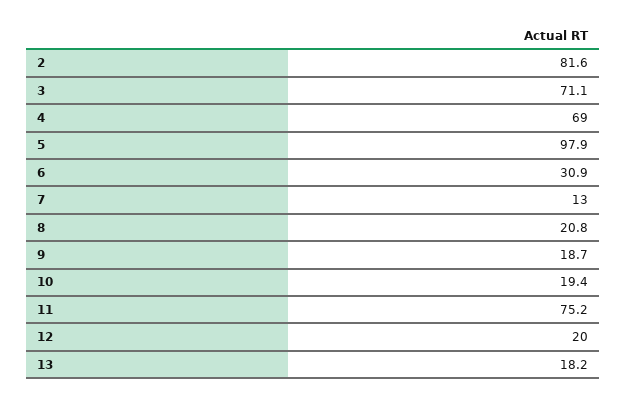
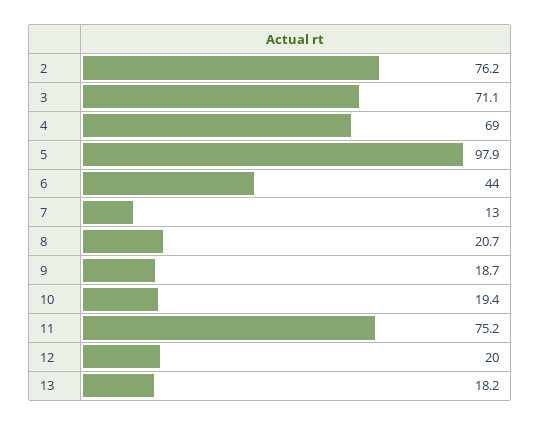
  {
-   "2": 81.6,
+   "2": 76.2,
    "3": 71.1,
    "4": 69,
    "5": 97.9,
-   "6": 30.9,
+   "6": 44,
    "7": 13,
-   "8": 20.8,
+   "8": 20.7,
    "9": 18.7,
    "10": 19.4,
    "11": 75.2,
    "12": 20,
    "13": 18.2
  }

